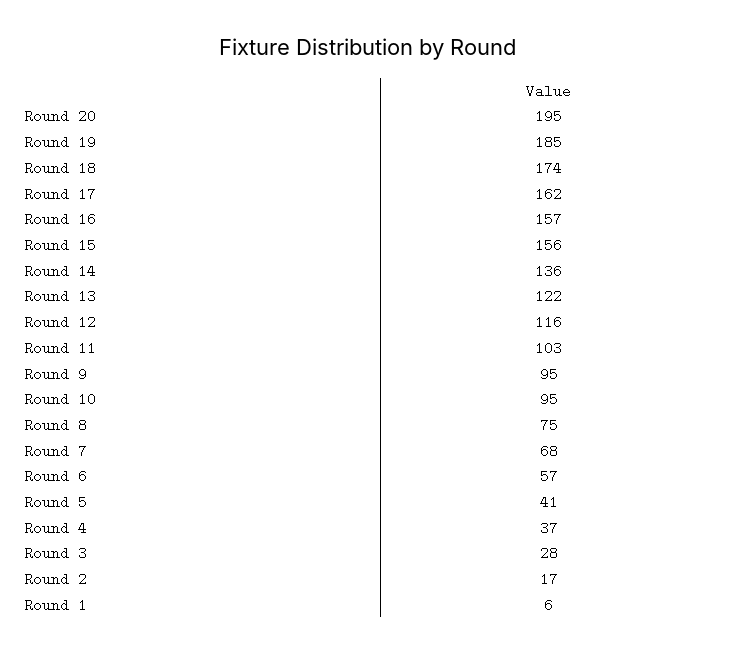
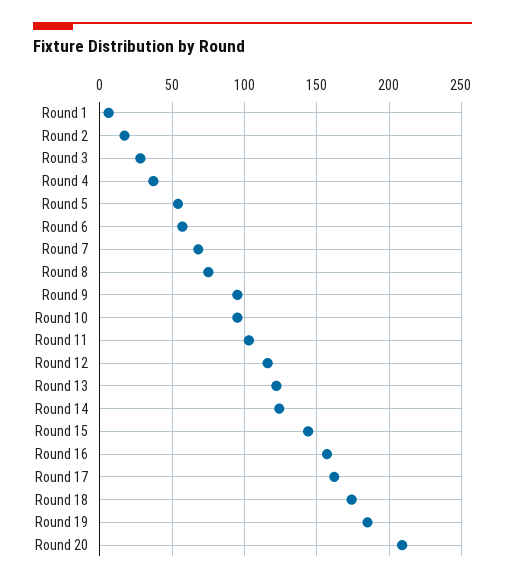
  {
-   "Round 20": 195,
+   "Round 20": 210,
    "Round 19": 185,
    "Round 18": 174,
    "Round 17": 162,
    "Round 16": 157,
-   "Round 15": 156,
+   "Round 15": 145,
-   "Round 14": 136,
+   "Round 14": 125,
    "Round 13": 122,
    "Round 12": 116,
    "Round 11": 103,
    "Round 9": 95,
    "Round 10": 95,
    "Round 8": 75,
    "Round 7": 68,
    "Round 6": 57,
-   "Round 5": 41,
+   "Round 5": 55,
    "Round 4": 37,
    "Round 3": 28,
    "Round 2": 17,
    "Round 1": 6
  }

